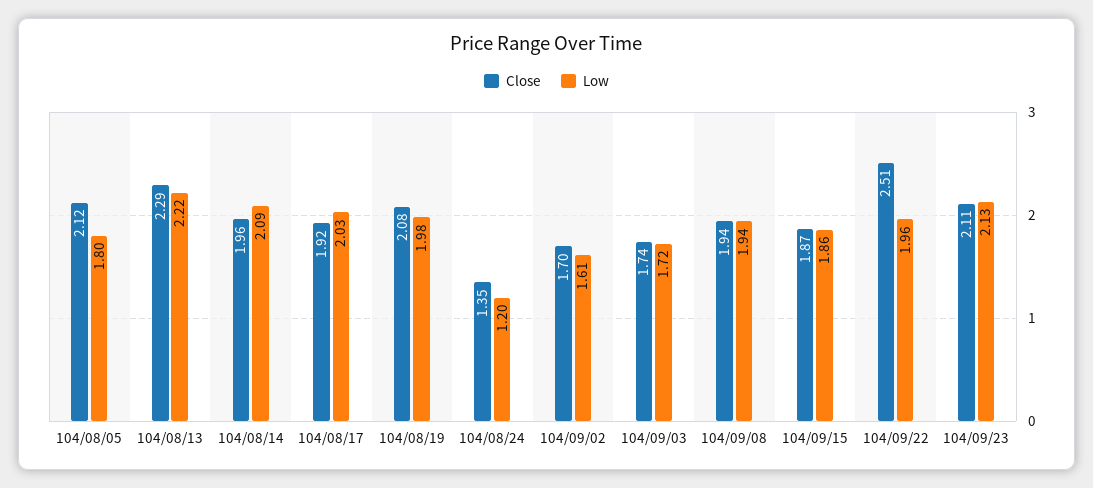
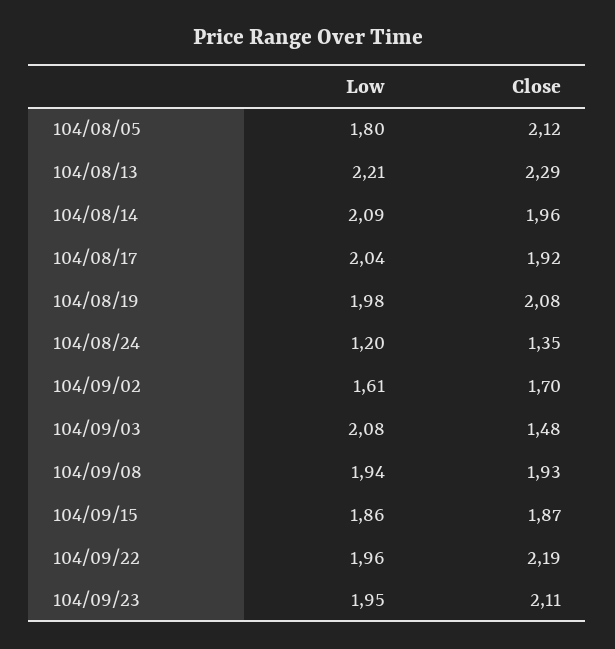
  {
    "Close": {
      "104/08/05": 2.12,
      "104/08/13": 2.29,
      "104/08/14": 1.96,
      "104/08/17": 1.92,
      "104/08/19": 2.08,
      "104/08/24": 1.35,
      "104/09/02": 1.7,
-     "104/09/03": 1.74,
+     "104/09/03": 1.48,
-     "104/09/08": 1.94,
+     "104/09/08": 1.93,
      "104/09/15": 1.87,
-     "104/09/22": 2.51,
+     "104/09/22": 2.19,
      "104/09/23": 2.11
    },
    "Low": {
      "104/08/05": 1.8,
-     "104/08/13": 2.22,
+     "104/08/13": 2.21,
      "104/08/14": 2.09,
-     "104/08/17": 2.03,
+     "104/08/17": 2.04,
      "104/08/19": 1.98,
      "104/08/24": 1.2,
      "104/09/02": 1.61,
-     "104/09/03": 1.72,
+     "104/09/03": 2.08,
      "104/09/08": 1.94,
      "104/09/15": 1.86,
      "104/09/22": 1.96,
-     "104/09/23": 2.13
+     "104/09/23": 1.95
    }
  }

